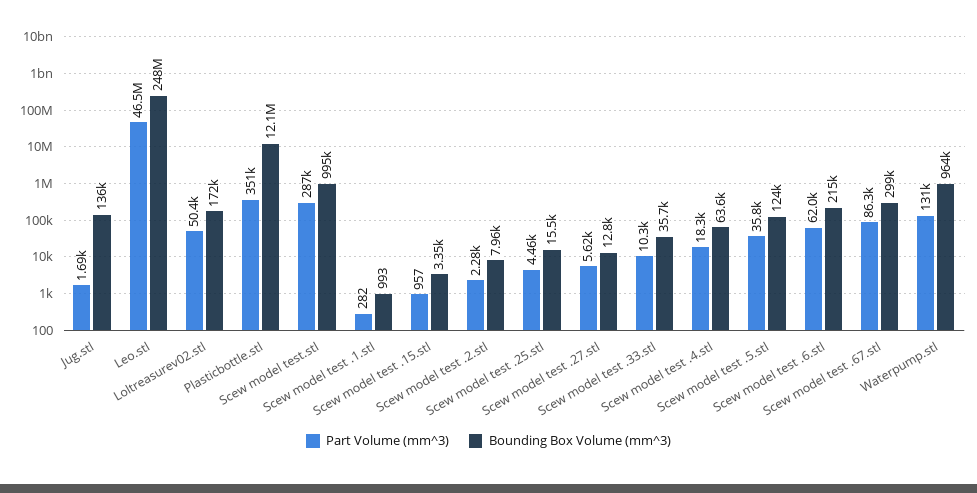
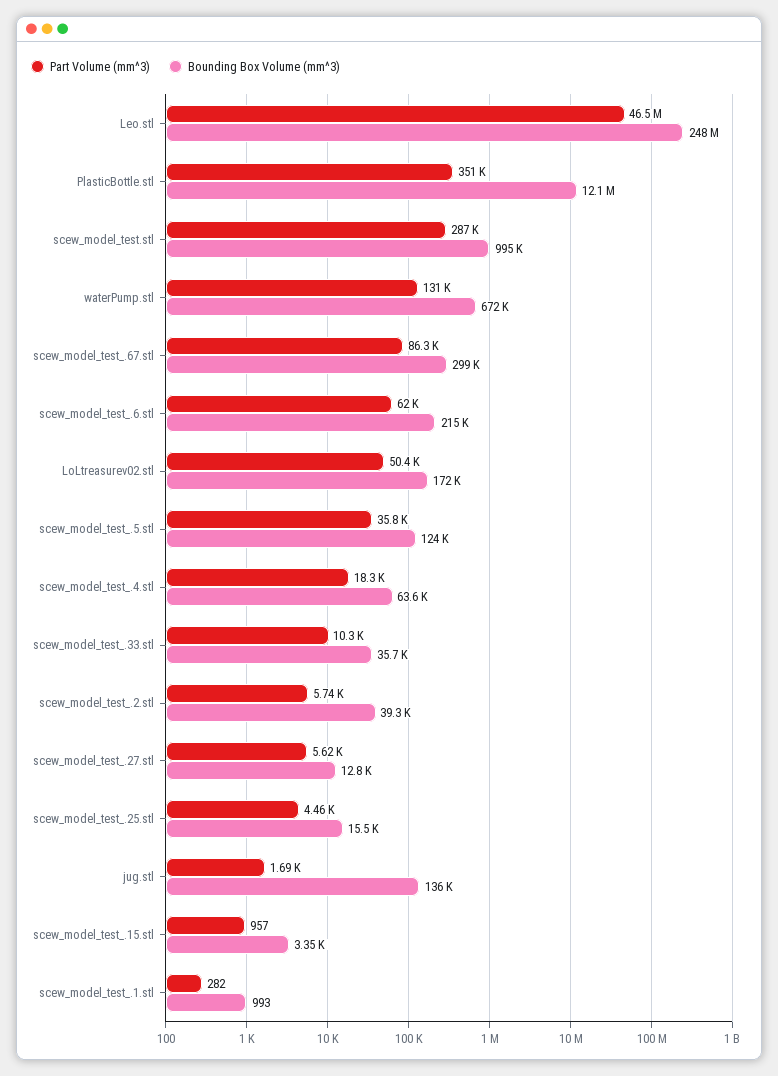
  {
    "Part Volume (mm^3)": {
      "Jug.stl": 1690,
      "Leo.stl": 46500000,
      "Loltreasurev02.stl": 50400,
      "Plasticbottle.stl": 351000,
      "Scew model test.stl": 287000,
      "Scew model test .1.stl": 282,
      "Scew model test .15.stl": 957,
-     "Scew model test .2.stl": 2280,
+     "Scew model test .2.stl": 5740,
      "Scew model test .25.stl": 4460,
      "Scew model test .27.stl": 5620,
      "Scew model test .33.stl": 10300,
      "Scew model test .4.stl": 18300,
      "Scew model test .5.stl": 35800,
      "Scew model test .6.stl": 62000,
      "Scew model test .67.stl": 86300,
      "Waterpump.stl": 131000
    },
    "Bounding Box Volume (mm^3)": {
      "Jug.stl": 136000,
      "Leo.stl": 248000000,
      "Loltreasurev02.stl": 172000,
      "Plasticbottle.stl": 12100000,
      "Scew model test.stl": 995000,
      "Scew model test .1.stl": 993,
      "Scew model test .15.stl": 3350,
-     "Scew model test .2.stl": 7960,
+     "Scew model test .2.stl": 39300,
      "Scew model test .25.stl": 15500,
      "Scew model test .27.stl": 12800,
      "Scew model test .33.stl": 35700,
      "Scew model test .4.stl": 63600,
      "Scew model test .5.stl": 124000,
      "Scew model test .6.stl": 215000,
      "Scew model test .67.stl": 299000,
-     "Waterpump.stl": 964000
+     "Waterpump.stl": 672000
    }
  }

